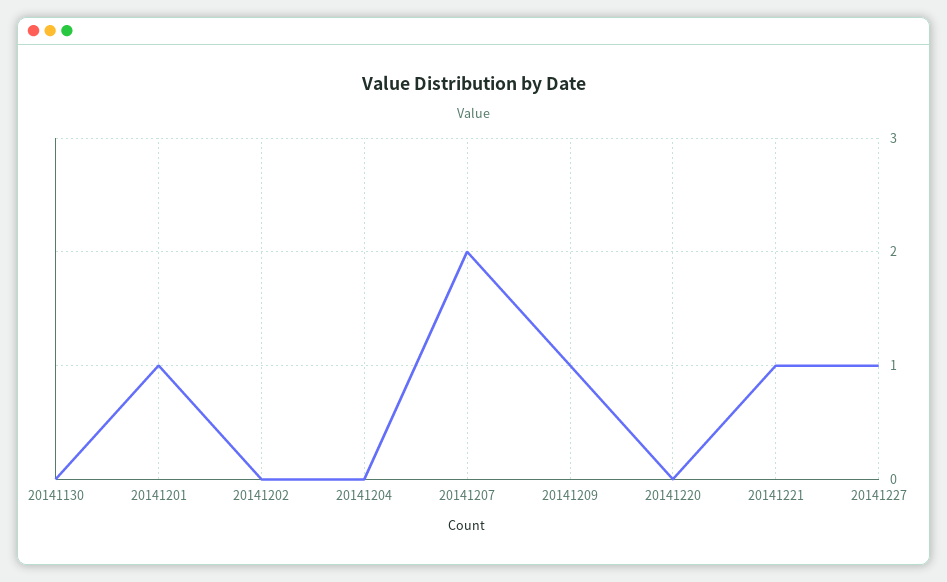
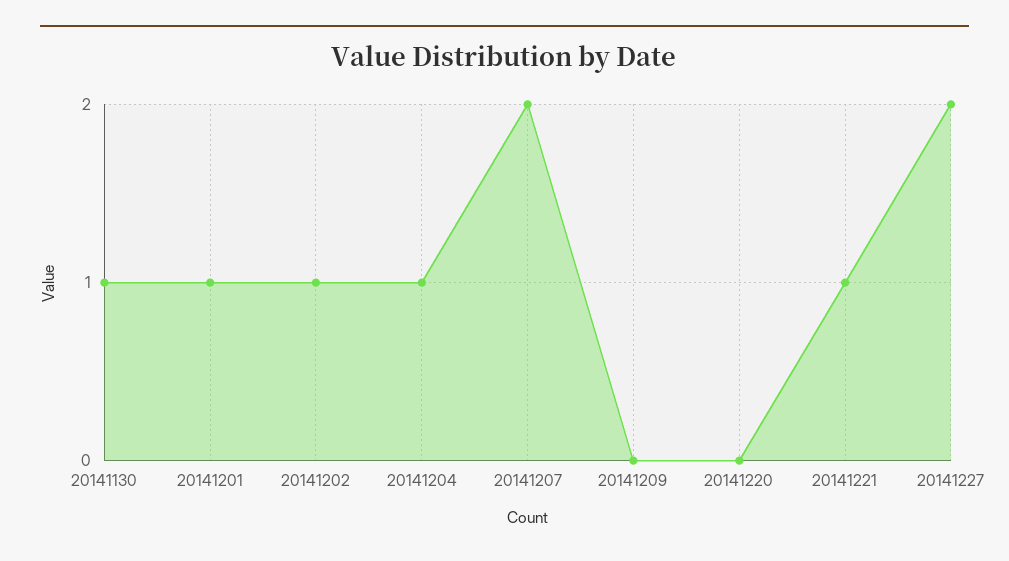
  {
-   "20141130": 0,
+   "20141130": 1,
    "20141201": 1,
-   "20141202": 0,
+   "20141202": 1,
-   "20141204": 0,
+   "20141204": 1,
    "20141207": 2,
-   "20141209": 1,
+   "20141209": 0,
    "20141220": 0,
    "20141221": 1,
-   "20141227": 1
+   "20141227": 2
  }

